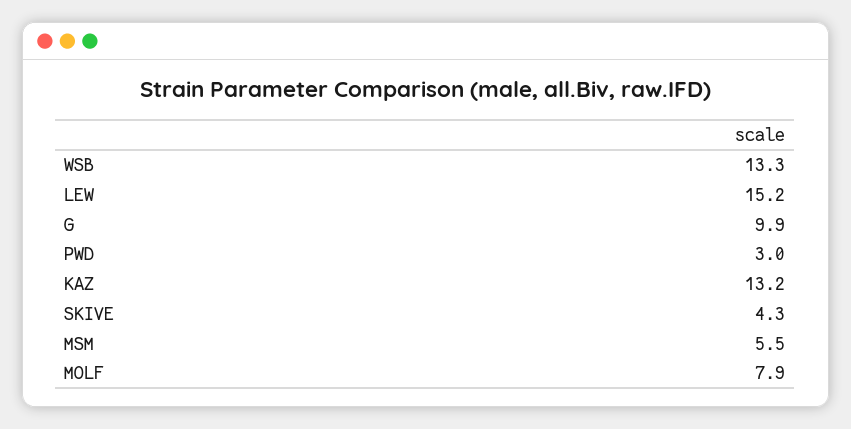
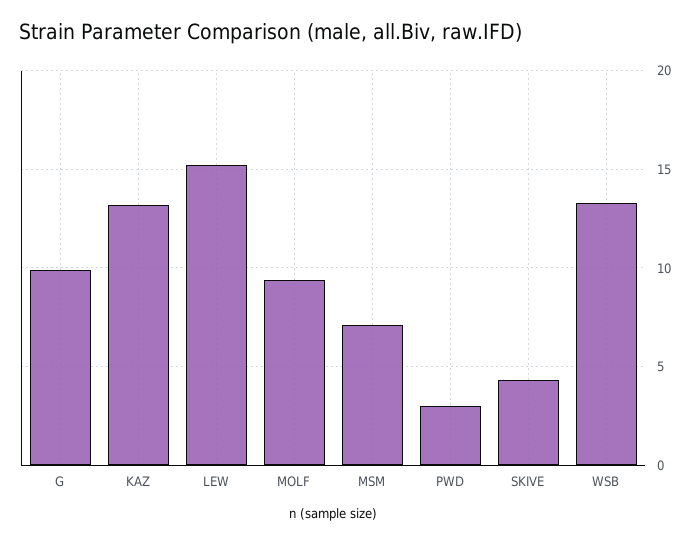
  {
    "WSB": 13.3,
    "LEW": 15.2,
    "G": 9.9,
    "PWD": 3,
    "KAZ": 13.2,
    "SKIVE": 4.3,
-   "MSM": 5.5,
+   "MSM": 7,
-   "MOLF": 7.9
+   "MOLF": 9.5
  }

